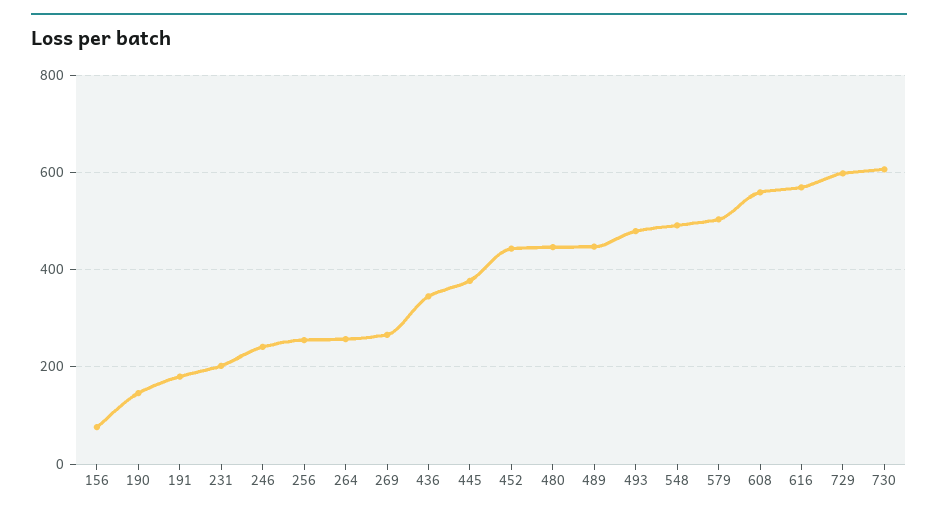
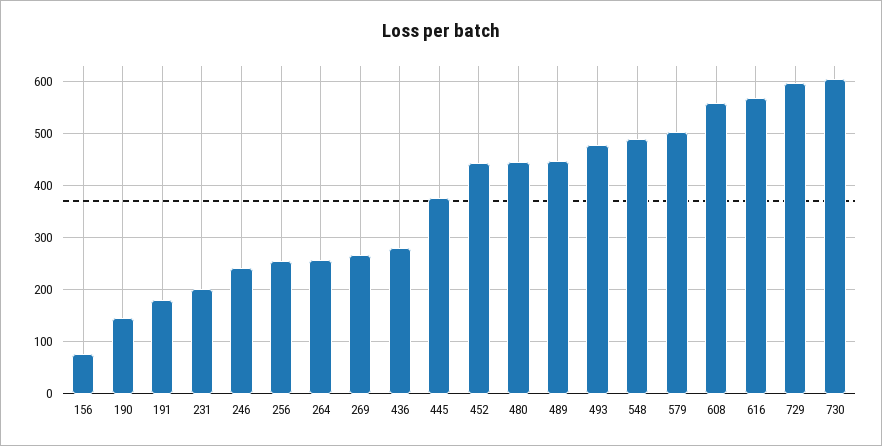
  {
    "156": 80,
    "190": 140,
    "191": 180,
    "231": 200,
    "246": 240,
    "256": 260,
    "264": 260,
    "269": 260,
-   "436": 340,
+   "436": 280,
    "445": 380,
    "452": 440,
    "480": 440,
    "489": 440,
    "493": 480,
    "548": 500,
    "579": 500,
    "608": 560,
    "616": 560,
    "729": 600,
    "730": 600
  }

